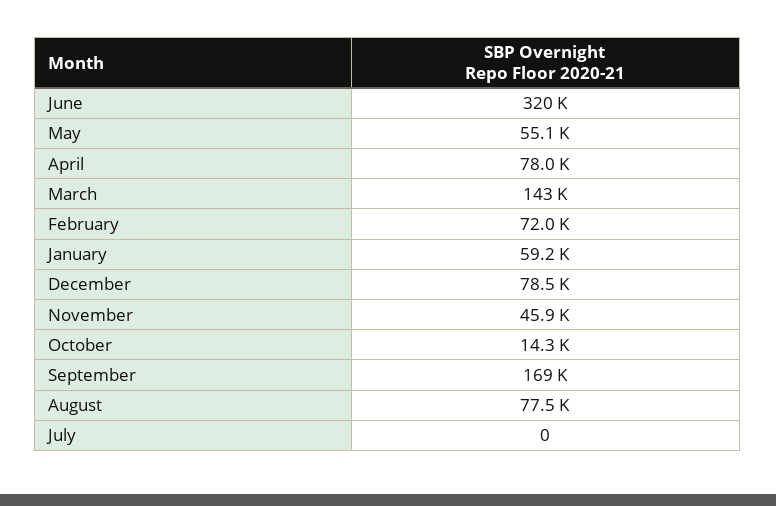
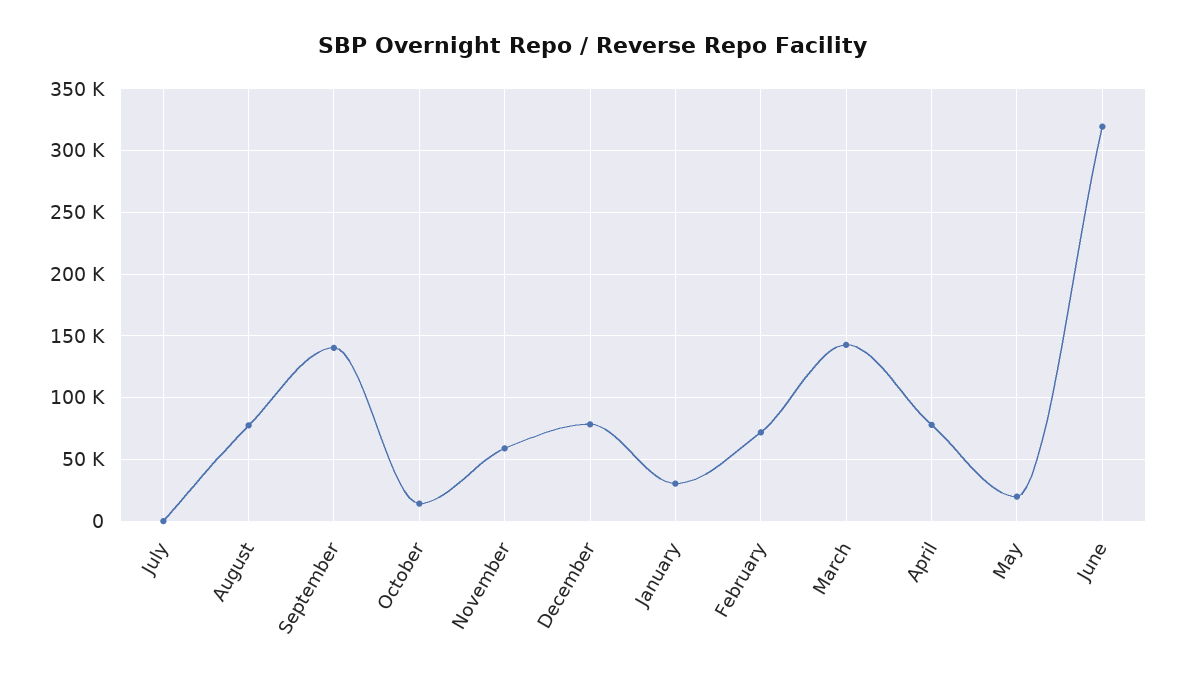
  {
    "June": 320000,
-   "May": 55100,
+   "May": 20000,
    "April": 78000,
    "March": 143000,
    "February": 72000,
-   "January": 59200,
+   "January": 30000,
    "December": 78500,
-   "November": 45900,
+   "November": 60000,
    "October": 14300,
-   "September": 169000,
+   "September": 140000,
    "August": 77500,
    "July": 0
  }

